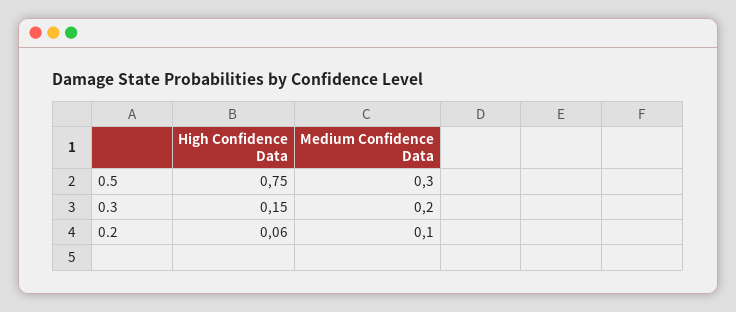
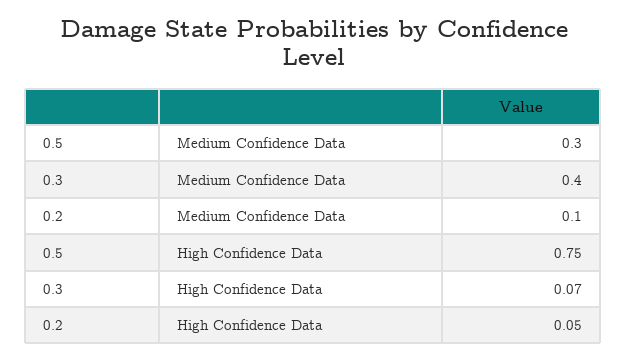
  {
    "High Confidence Data": {
      "0.5": 0.75,
-     "0.3": 0.15,
+     "0.3": 0.07,
-     "0.2": 0.06
+     "0.2": 0.05
    },
    "Medium Confidence Data": {
      "0.5": 0.3,
-     "0.3": 0.2,
+     "0.3": 0.4,
      "0.2": 0.1
    }
  }

